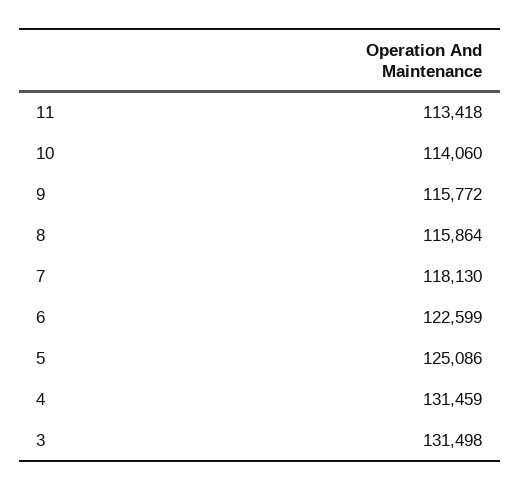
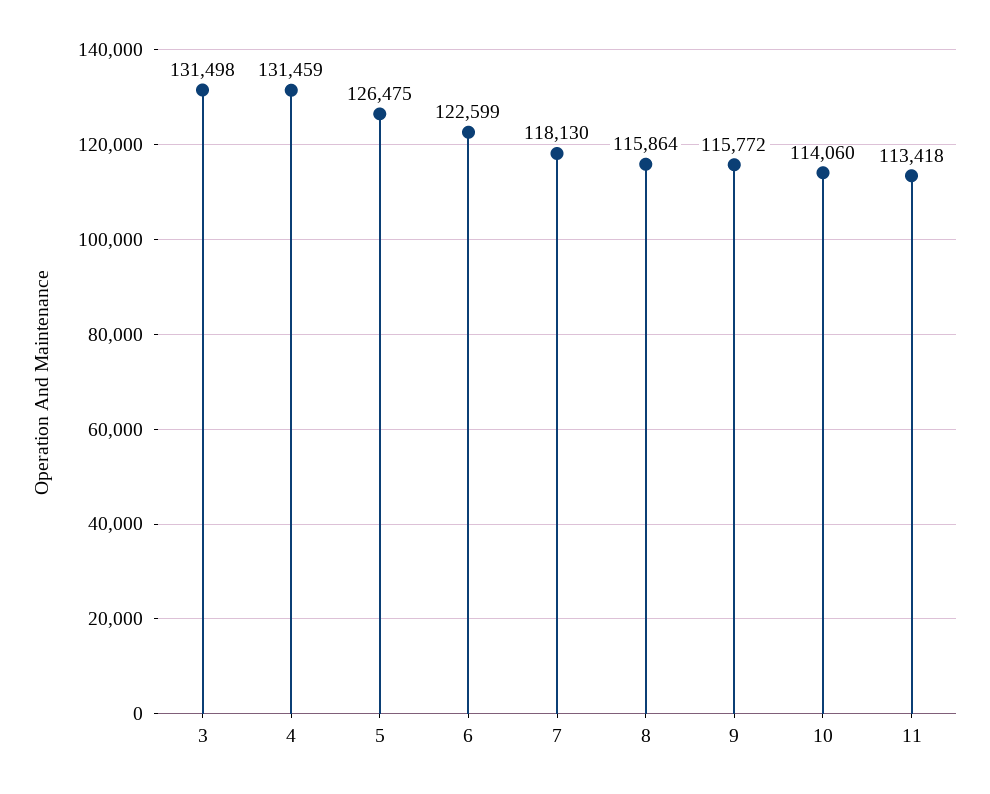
  {
    "11": 113418,
    "10": 114060,
    "9": 115772,
    "8": 115864,
    "7": 118130,
    "6": 122599,
-   "5": 125086,
+   "5": 126475,
    "4": 131459,
    "3": 131498
  }

